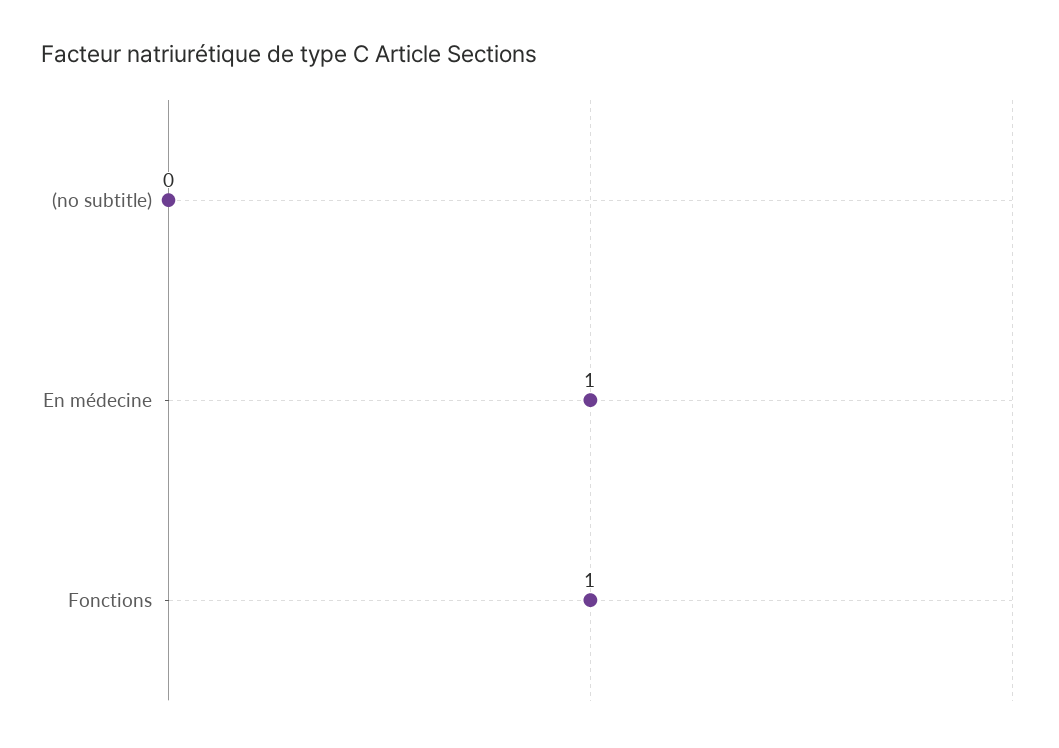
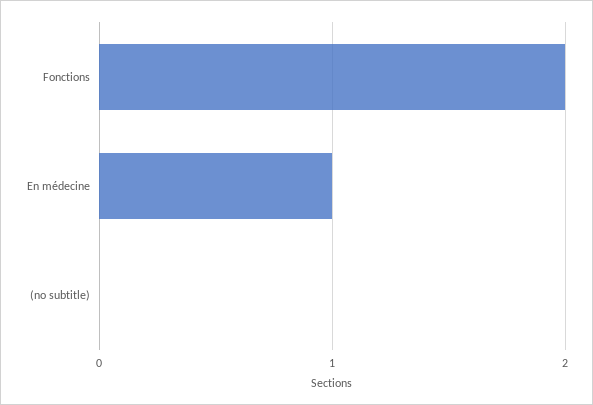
  {
    "(no subtitle)": 0,
    "En médecine": 1,
-   "Fonctions": 1
+   "Fonctions": 2
  }

